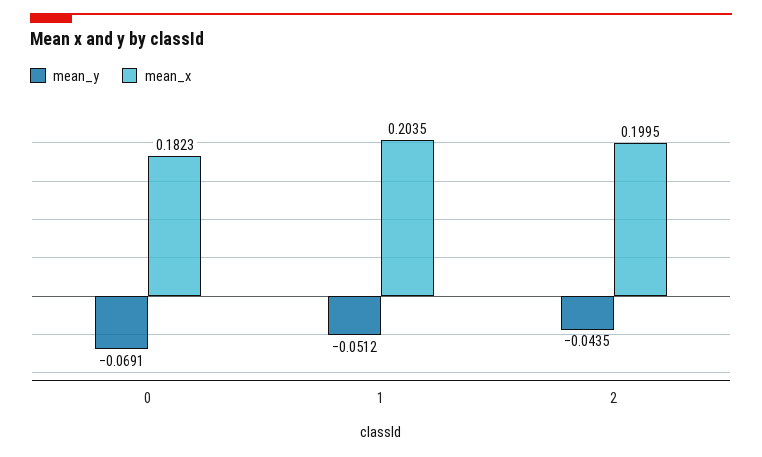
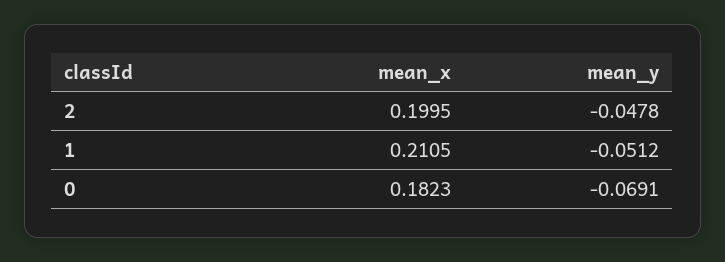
  {
    "mean_y": {
      "0": -0.0691,
      "1": -0.0512,
-     "2": -0.0435
+     "2": -0.0478
    },
    "mean_x": {
      "0": 0.1823,
-     "1": 0.2035,
+     "1": 0.2105,
      "2": 0.1995
    }
  }

